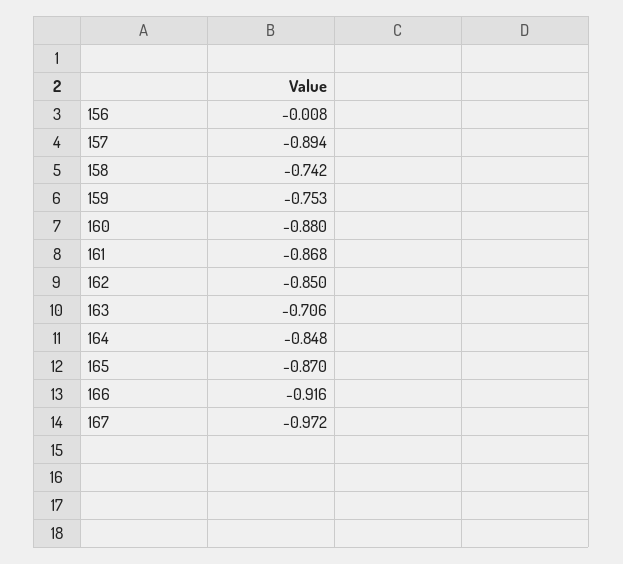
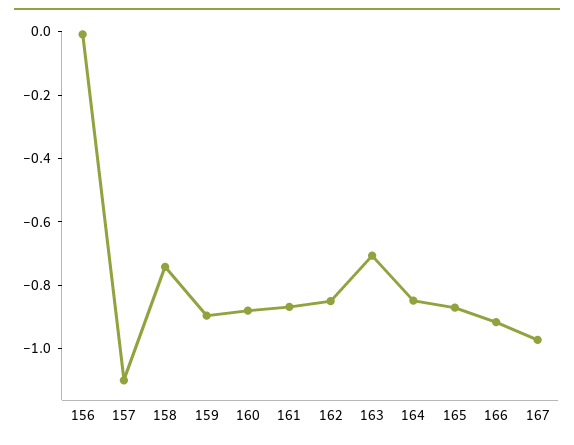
  {
    "156": -0.008,
-   "157": -0.894,
+   "157": -1.1,
    "158": -0.742,
-   "159": -0.753,
+   "159": -0.9,
    "160": -0.88,
    "161": -0.868,
    "162": -0.85,
    "163": -0.706,
    "164": -0.848,
    "165": -0.87,
    "166": -0.916,
    "167": -0.972
  }

